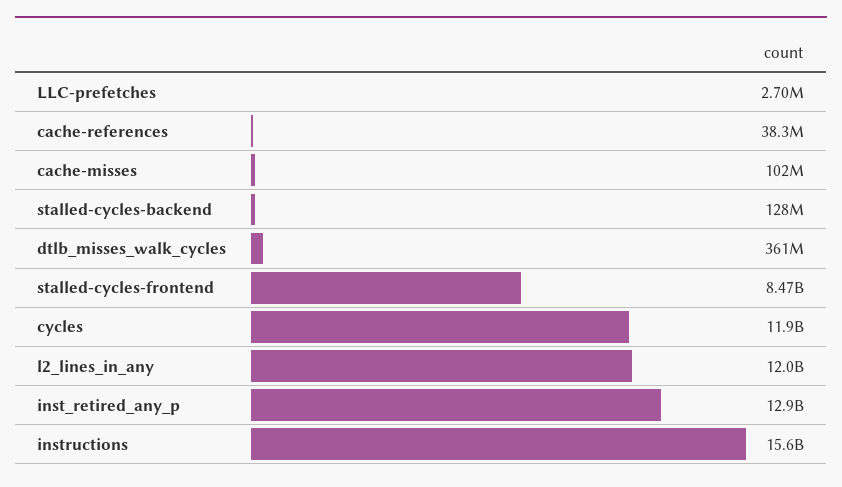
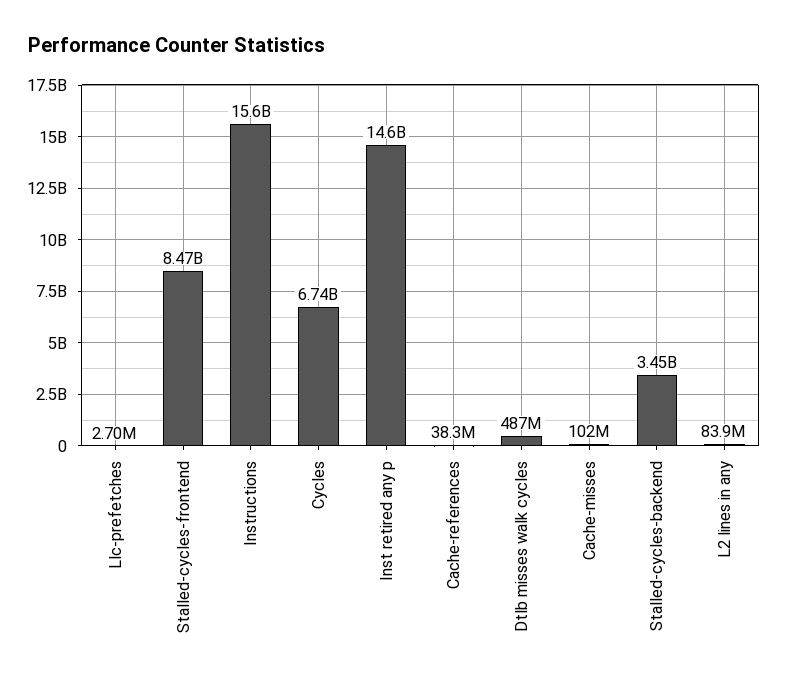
  {
    "LLC-prefetches": 2700000,
    "cache-references": 38300000,
    "cache-misses": 102000000,
-   "stalled-cycles-backend": 128000000,
+   "stalled-cycles-backend": 3450000000,
-   "dtlb_misses_walk_cycles": 361000000,
+   "dtlb_misses_walk_cycles": 487000000,
    "stalled-cycles-frontend": 8470000000,
-   "cycles": 11900000000,
+   "cycles": 6740000000,
-   "l2_lines_in_any": 12000000000,
+   "l2_lines_in_any": 83900000,
-   "inst_retired_any_p": 12900000000,
+   "inst_retired_any_p": 14600000000,
    "instructions": 15600000000
  }

